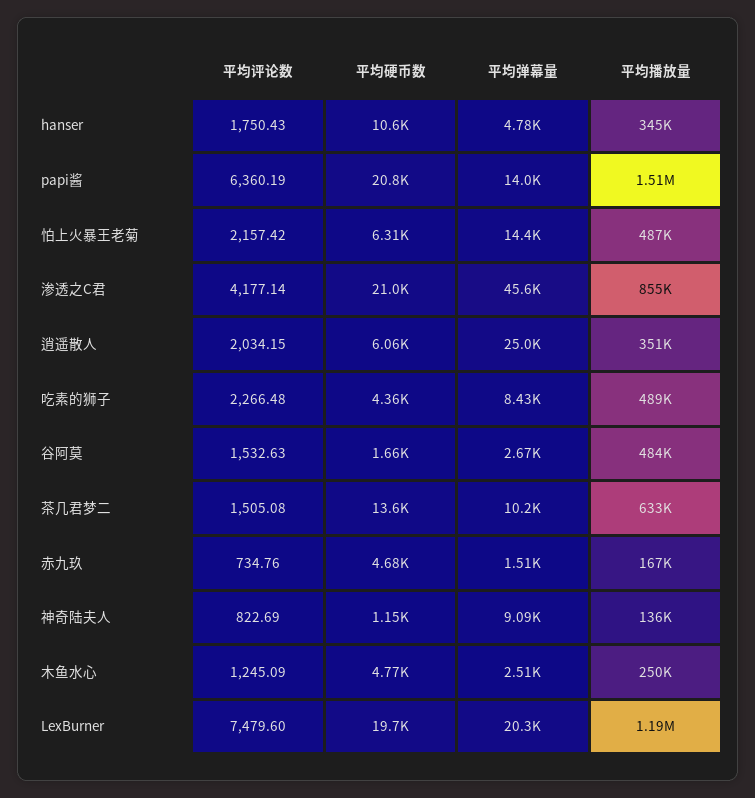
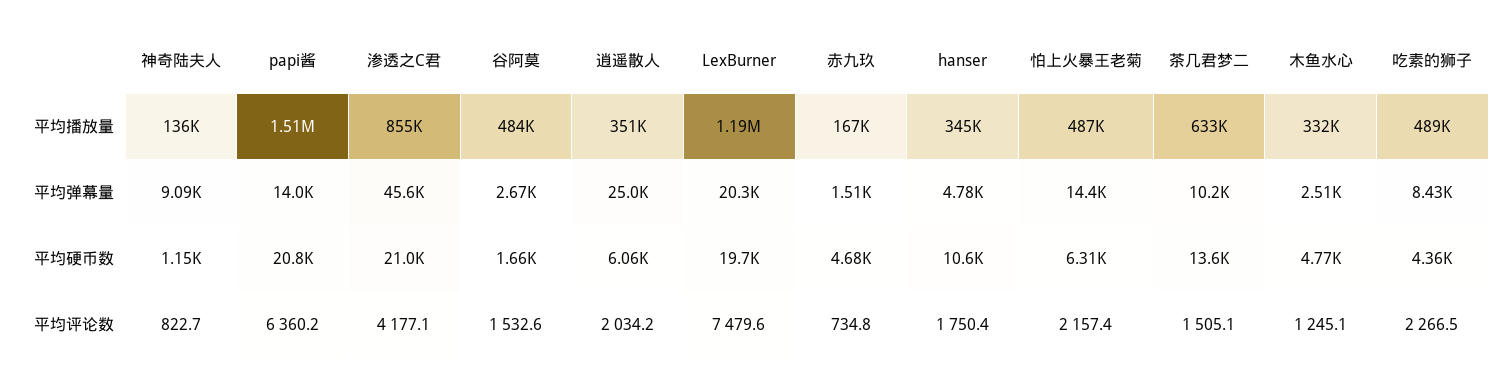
  {
    "平均评论数": {
      "hanser": 1750.43,
      "papi酱": 6360.19,
      "怕上火暴王老菊": 2157.42,
      "渗透之C君": 4177.14,
      "逍遥散人": 2034.15,
      "吃素的狮子": 2266.48,
      "谷阿莫": 1532.63,
      "茶几君梦二": 1505.08,
      "赤九玖": 734.76,
      "神奇陆夫人": 822.69,
      "木鱼水心": 1245.09,
      "LexBurner": 7479.6
    },
    "平均硬币数": {
      "hanser": 10600,
      "papi酱": 20800,
      "怕上火暴王老菊": 6310,
      "渗透之C君": 21000,
      "逍遥散人": 6060,
      "吃素的狮子": 4360,
      "谷阿莫": 1660,
      "茶几君梦二": 13600,
      "赤九玖": 4680,
      "神奇陆夫人": 1150,
      "木鱼水心": 4770,
      "LexBurner": 19700
    },
    "平均弹幕量": {
      "hanser": 4780,
      "papi酱": 14000,
      "怕上火暴王老菊": 14400,
      "渗透之C君": 45600,
      "逍遥散人": 25000,
      "吃素的狮子": 8430,
      "谷阿莫": 2670,
      "茶几君梦二": 10200,
      "赤九玖": 1510,
      "神奇陆夫人": 9090,
      "木鱼水心": 2510,
      "LexBurner": 20300
    },
    "平均播放量": {
      "hanser": 345000,
      "papi酱": 1510000,
      "怕上火暴王老菊": 487000,
      "渗透之C君": 855000,
      "逍遥散人": 351000,
      "吃素的狮子": 489000,
      "谷阿莫": 484000,
      "茶几君梦二": 633000,
      "赤九玖": 167000,
      "神奇陆夫人": 136000,
-     "木鱼水心": 250000,
+     "木鱼水心": 332000,
      "LexBurner": 1190000
    }
  }

